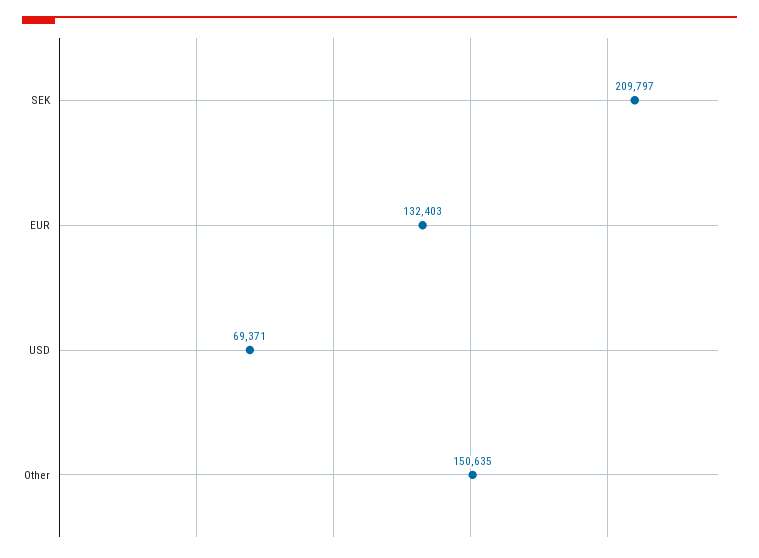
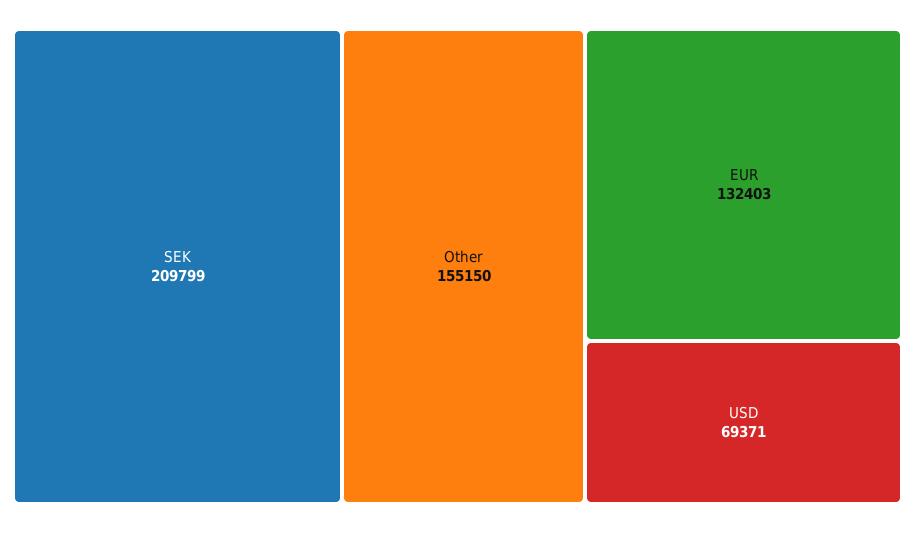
  {
-   "SEK": 209797,
+   "SEK": 209799,
    "EUR": 132403,
    "USD": 69371,
-   "Other": 150635
+   "Other": 155150
  }

